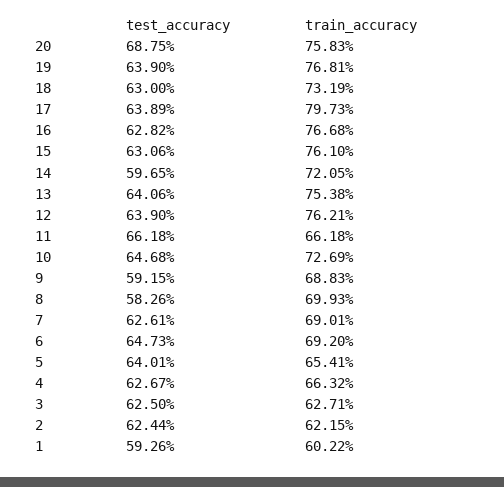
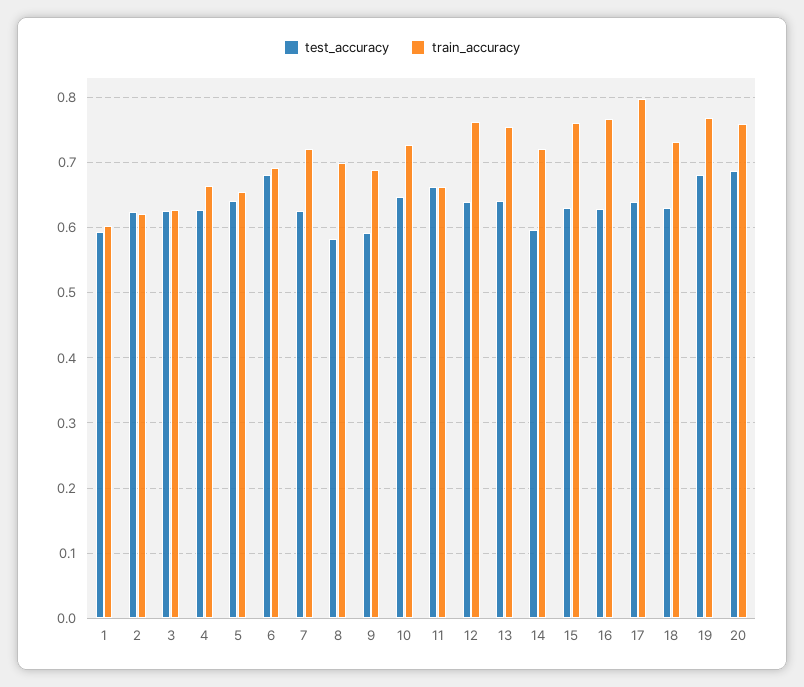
  {
    "test_accuracy": {
      "20": 0.6875,
-     "19": 0.639,
+     "19": 0.68,
      "18": 0.63,
      "17": 0.6389,
      "16": 0.6282,
      "15": 0.6306,
      "14": 0.5965,
      "13": 0.6406,
      "12": 0.639,
      "11": 0.6618,
      "10": 0.6468,
      "9": 0.5915,
      "8": 0.5826,
      "7": 0.6261,
-     "6": 0.6473,
+     "6": 0.68,
      "5": 0.6401,
      "4": 0.6267,
      "3": 0.625,
      "2": 0.6244,
      "1": 0.5926
    },
    "train_accuracy": {
      "20": 0.7583,
      "19": 0.7681,
      "18": 0.7319,
      "17": 0.7973,
      "16": 0.7668,
      "15": 0.761,
      "14": 0.7205,
      "13": 0.7538,
      "12": 0.7621,
      "11": 0.6618,
      "10": 0.7269,
      "9": 0.6883,
      "8": 0.6993,
-     "7": 0.6901,
+     "7": 0.72,
      "6": 0.692,
      "5": 0.6541,
      "4": 0.6632,
      "3": 0.6271,
      "2": 0.6215,
      "1": 0.6022
    }
  }

